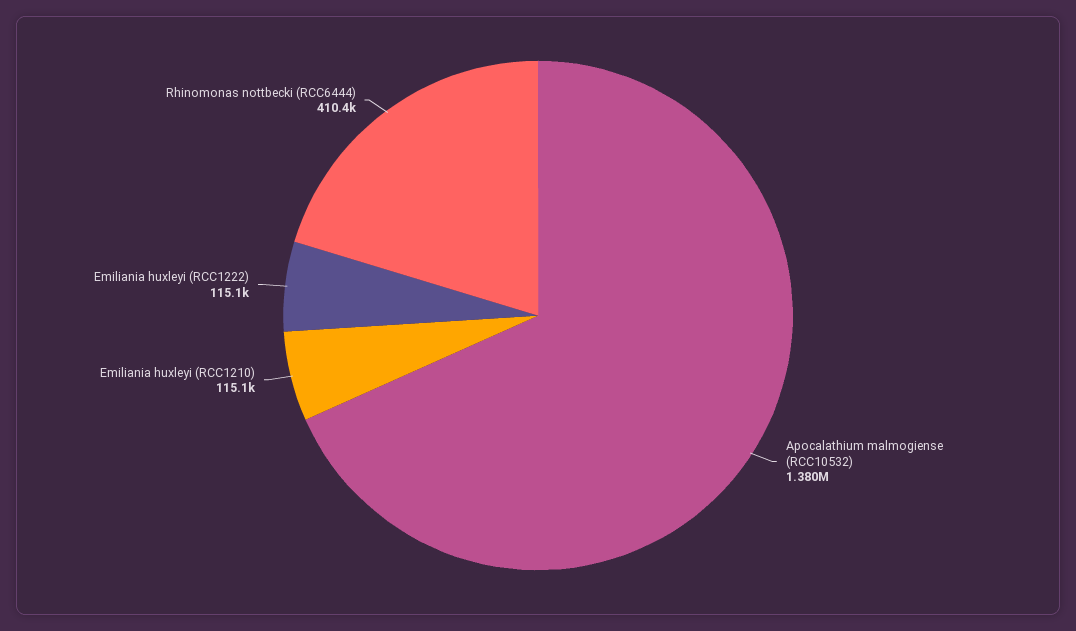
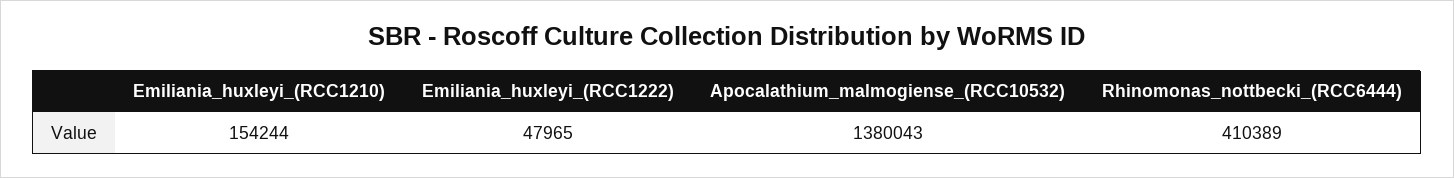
  {
    "Apocalathium malmogiense (RCC10532)": 1380043,
-   "Emiliania huxleyi (RCC1210)": 115100,
+   "Emiliania huxleyi (RCC1210)": 154244,
-   "Emiliania huxleyi (RCC1222)": 115100,
+   "Emiliania huxleyi (RCC1222)": 47965,
    "Rhinomonas nottbecki (RCC6444)": 410389
  }

